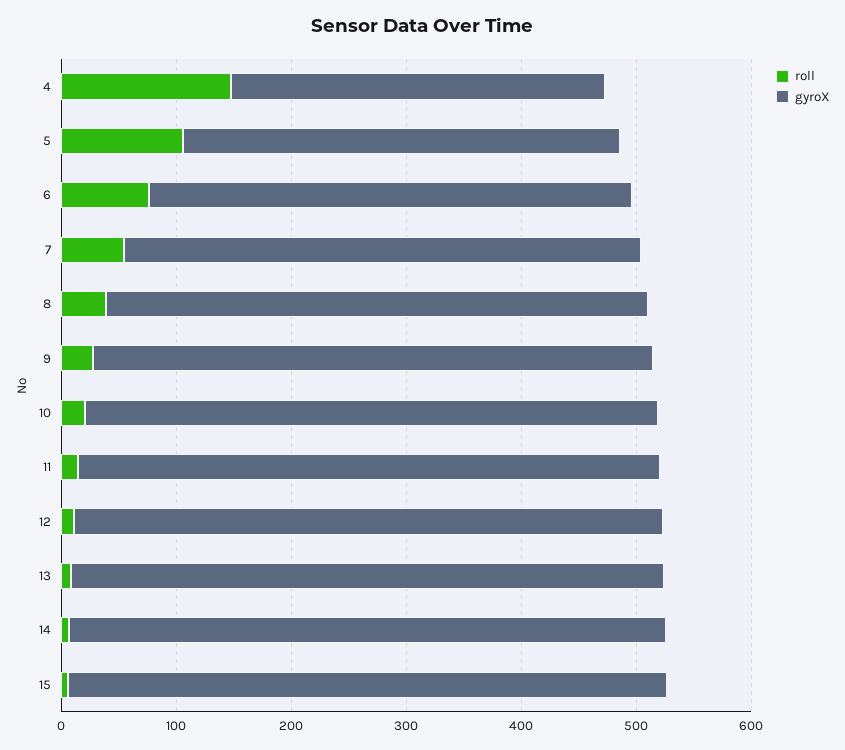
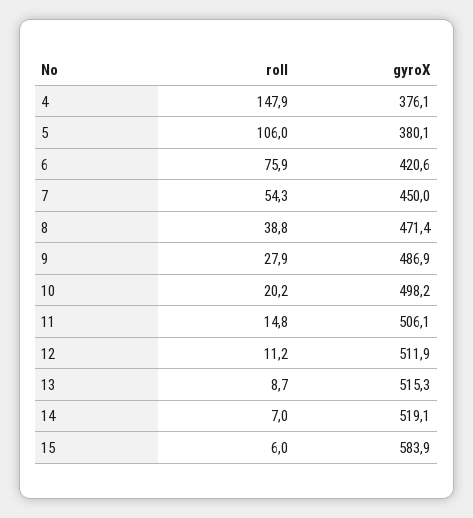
  {
    "roll": {
      "4": 147.9,
      "5": 106,
      "6": 75.9,
      "7": 54.3,
      "8": 38.8,
      "9": 27.9,
      "10": 20.2,
      "11": 14.8,
      "12": 11.2,
      "13": 8.7,
      "14": 7,
      "15": 6
    },
    "gyroX": {
-     "4": 320,
+     "4": 376.1,
      "5": 380.1,
      "6": 420.6,
      "7": 450,
      "8": 471.4,
      "9": 486.9,
      "10": 498.2,
      "11": 506.1,
      "12": 511.9,
      "13": 515.3,
      "14": 519.1,
-     "15": 520
+     "15": 583.9
    }
  }

